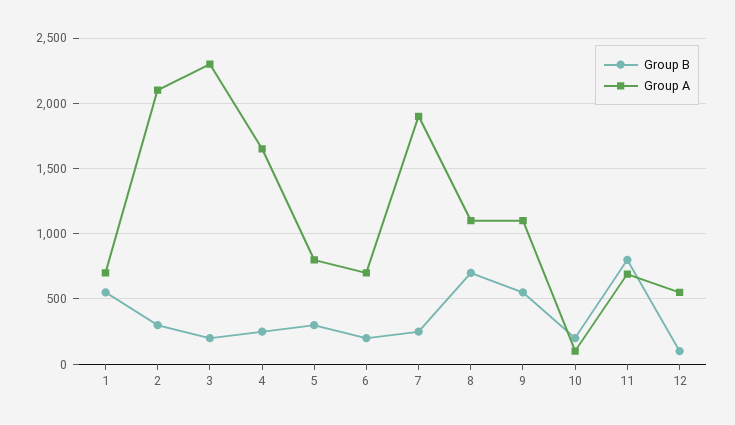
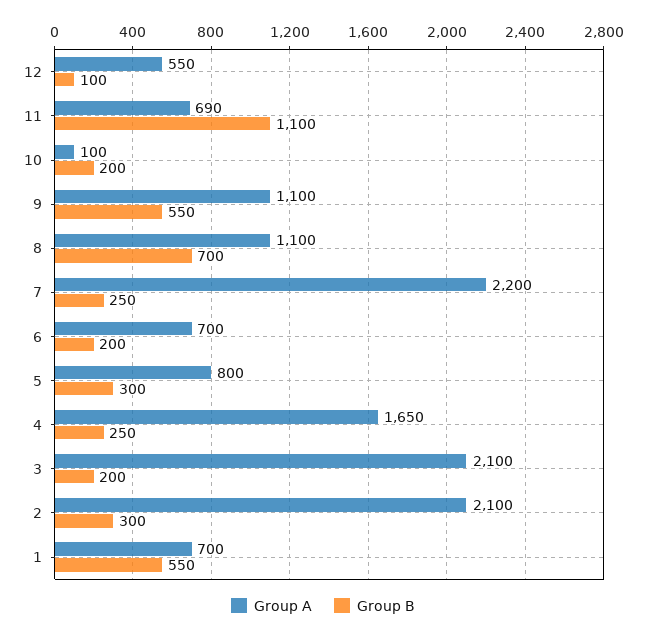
  {
    "Group B": {
      "1": 550,
      "2": 300,
      "3": 200,
      "4": 250,
      "5": 300,
      "6": 200,
      "7": 250,
      "8": 700,
      "9": 550,
      "10": 200,
-     "11": 800,
+     "11": 1100,
      "12": 100
    },
    "Group A": {
      "1": 700,
      "2": 2100,
-     "3": 2300,
+     "3": 2100,
      "4": 1650,
      "5": 800,
      "6": 700,
-     "7": 1900,
+     "7": 2200,
      "8": 1100,
      "9": 1100,
      "10": 100,
      "11": 690,
      "12": 550
    }
  }

